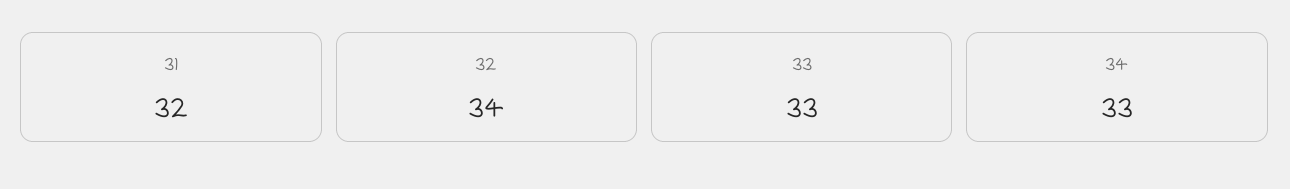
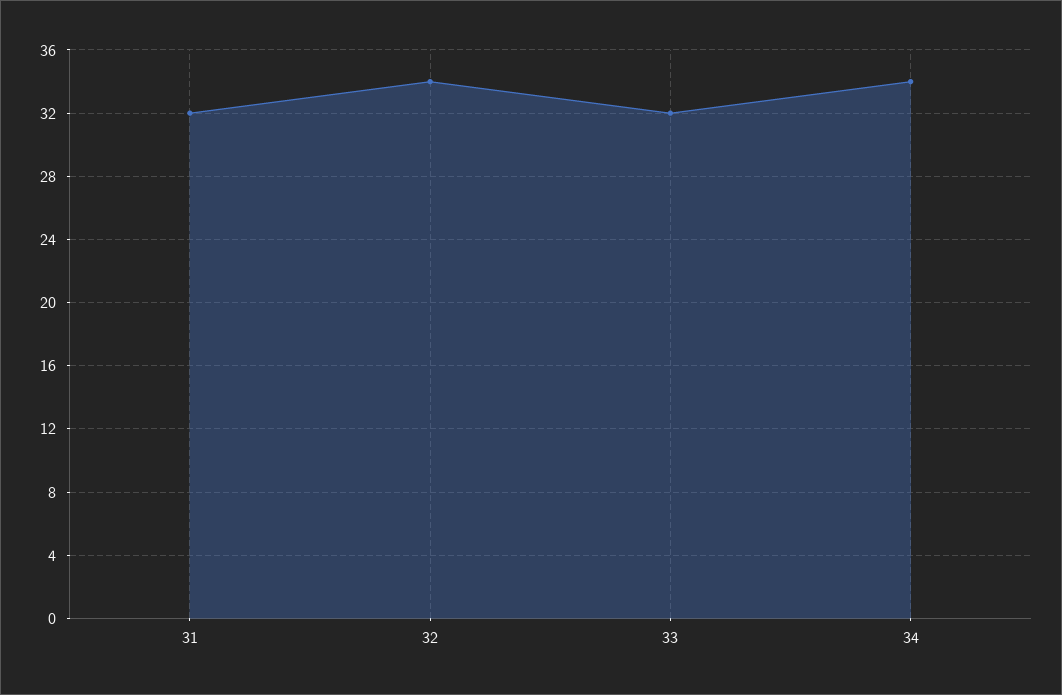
  {
    "31": 32,
    "32": 34,
-   "33": 33,
+   "33": 32,
-   "34": 33
+   "34": 34
  }

